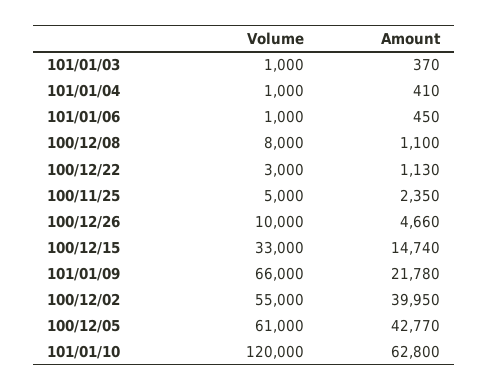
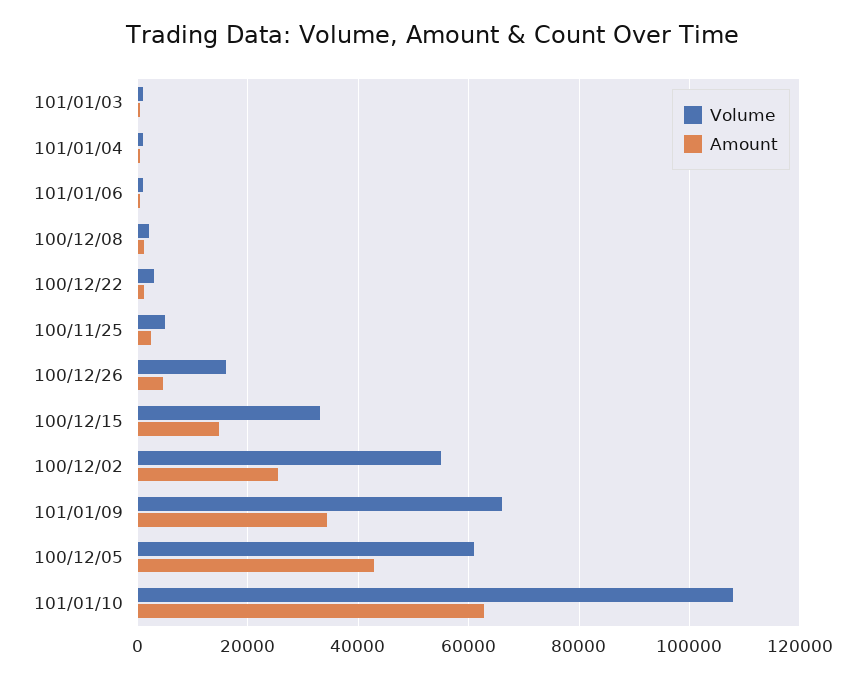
  {
    "Volume": {
      "101/01/03": 1000,
      "101/01/04": 1000,
      "101/01/06": 1000,
-     "100/12/08": 8000,
+     "100/12/08": 2000,
      "100/12/22": 3000,
      "100/11/25": 5000,
-     "100/12/26": 10000,
+     "100/12/26": 16000,
      "100/12/15": 33000,
      "101/01/09": 66000,
      "100/12/02": 55000,
      "100/12/05": 61000,
-     "101/01/10": 120000
+     "101/01/10": 108000
    },
    "Amount": {
      "101/01/03": 370,
      "101/01/04": 410,
      "101/01/06": 450,
      "100/12/08": 1100,
      "100/12/22": 1130,
      "100/11/25": 2350,
      "100/12/26": 4660,
      "100/12/15": 14740,
-     "101/01/09": 21780,
+     "101/01/09": 34000,
-     "100/12/02": 39950,
+     "100/12/02": 26000,
      "100/12/05": 42770,
      "101/01/10": 62800
    }
  }

